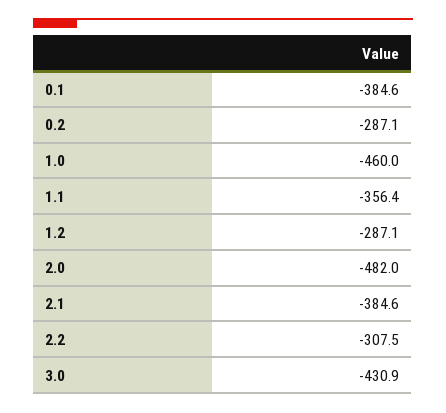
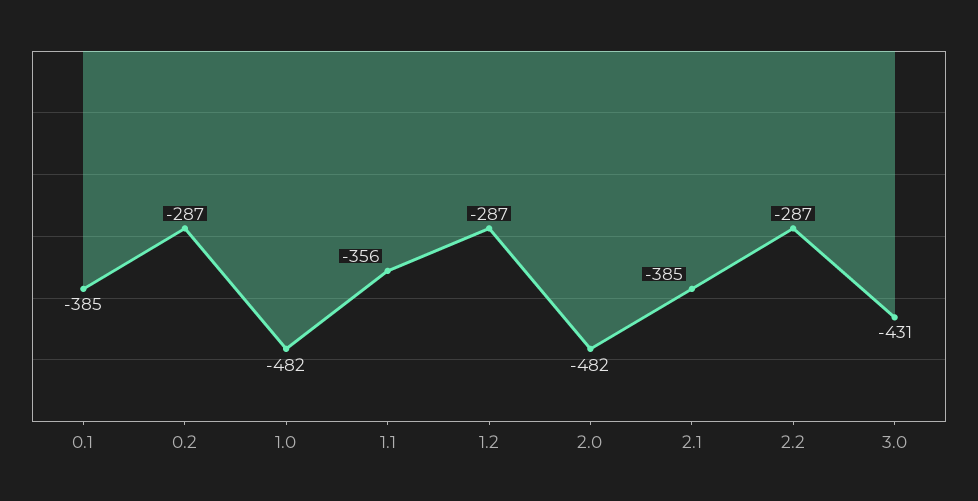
  {
    "0.1": -384.6,
    "0.2": -287.1,
-   "1.0": -460,
+   "1.0": -482,
    "1.1": -356.4,
    "1.2": -287.1,
    "2.0": -482,
    "2.1": -384.6,
-   "2.2": -307.5,
+   "2.2": -287,
    "3.0": -430.9
  }

